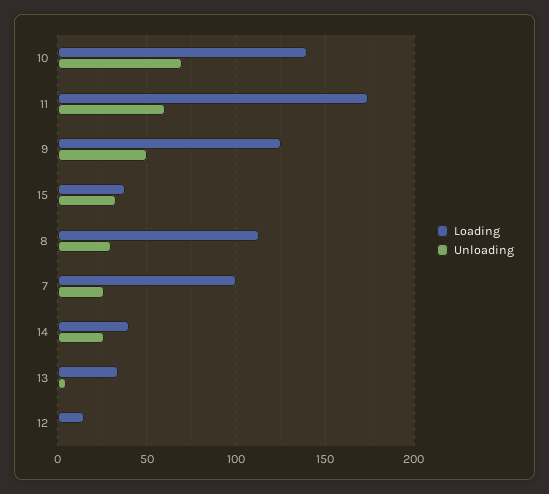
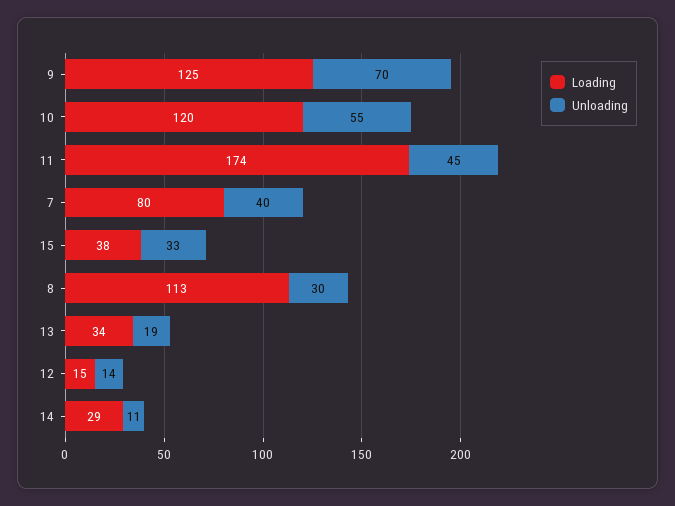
  {
    "Loading": {
-     "10": 140,
+     "10": 120,
      "11": 174,
      "9": 125,
      "15": 38,
      "8": 113,
-     "7": 100,
+     "7": 80,
-     "14": 40,
+     "14": 29,
      "13": 34,
      "12": 15
    },
    "Unloading": {
-     "10": 70,
+     "10": 55,
-     "11": 60,
+     "11": 45,
-     "9": 50,
+     "9": 70,
      "15": 33,
      "8": 30,
-     "7": 25,
+     "7": 40,
-     "14": 25,
+     "14": 11,
-     "13": 5,
+     "13": 19,
-     "12": 0
+     "12": 14
    }
  }

